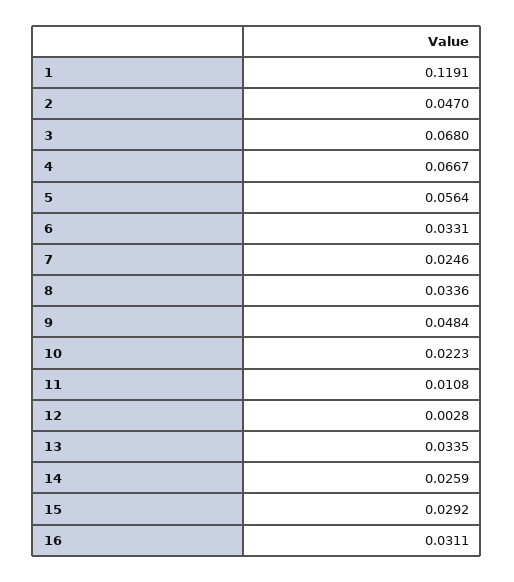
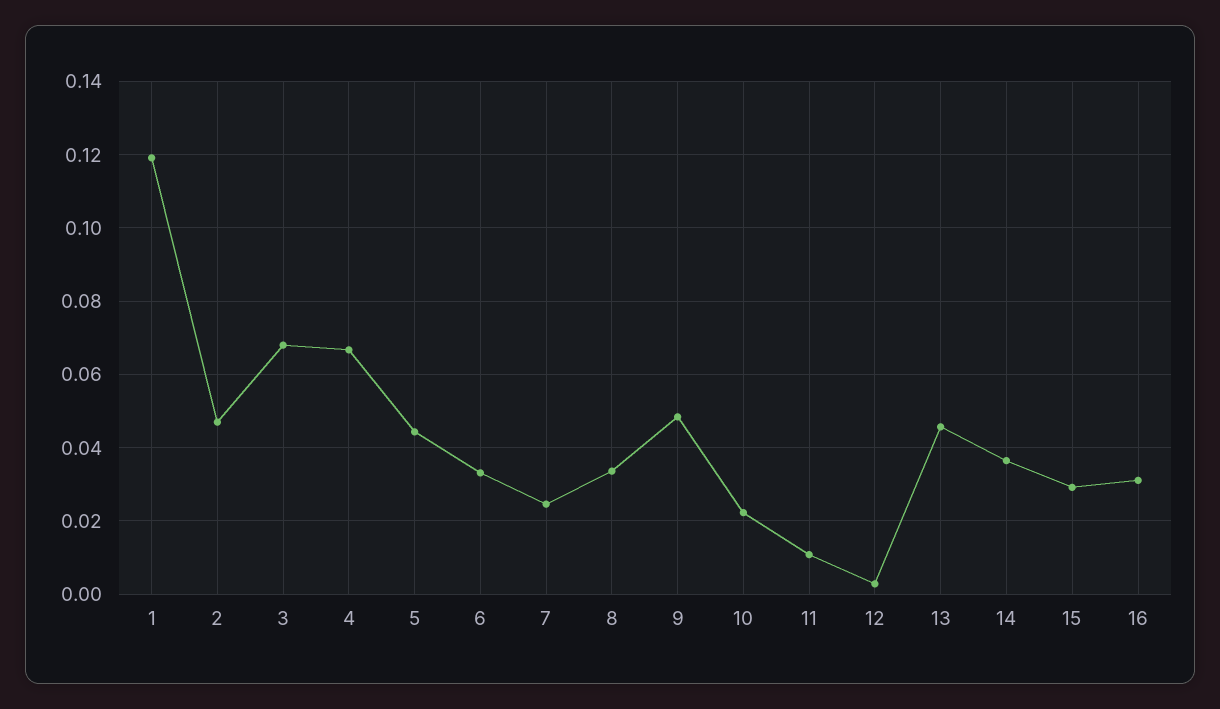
  {
    "1": 0.1191,
    "2": 0.047,
    "3": 0.068,
    "4": 0.0667,
-   "5": 0.0564,
+   "5": 0.044,
    "6": 0.0331,
    "7": 0.0246,
    "8": 0.0336,
    "9": 0.0484,
    "10": 0.0223,
    "11": 0.0108,
    "12": 0.0028,
-   "13": 0.0335,
+   "13": 0.046,
-   "14": 0.0259,
+   "14": 0.036,
    "15": 0.0292,
    "16": 0.0311
  }

